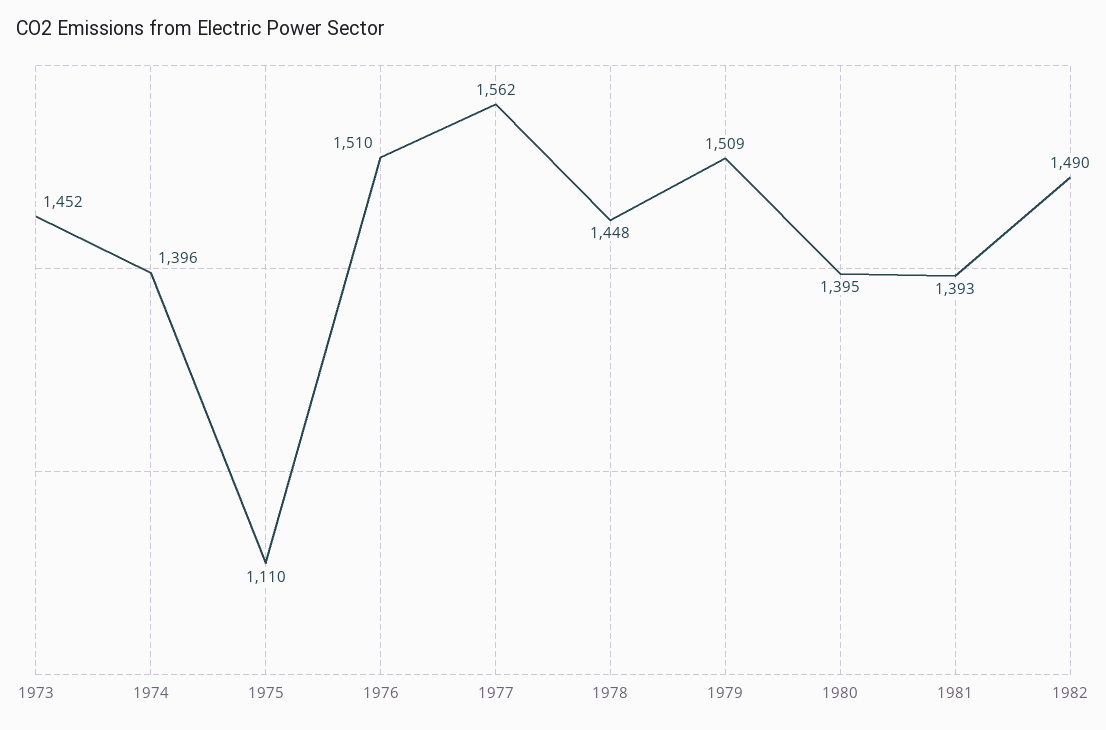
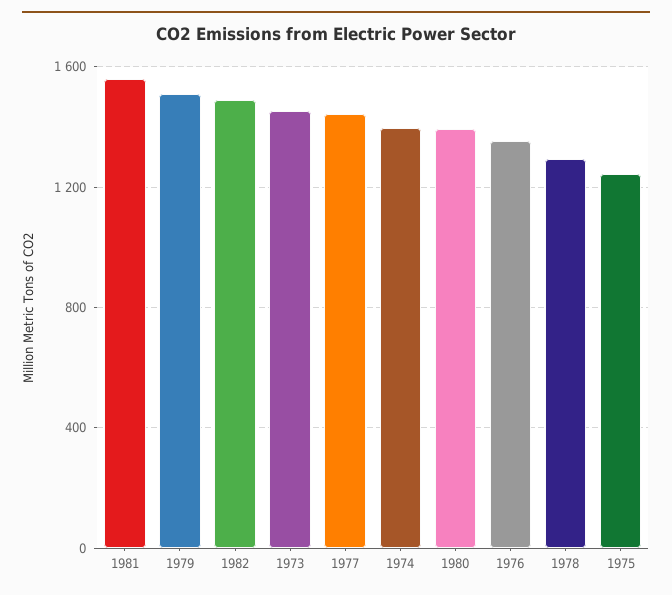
  {
    "1973": 1452,
    "1974": 1396,
-   "1975": 1110,
+   "1975": 1250,
-   "1976": 1510,
+   "1976": 1350,
-   "1977": 1562,
+   "1977": 1450,
-   "1978": 1448,
+   "1978": 1300,
    "1979": 1509,
    "1980": 1395,
-   "1981": 1393,
+   "1981": 1550,
    "1982": 1490
  }

